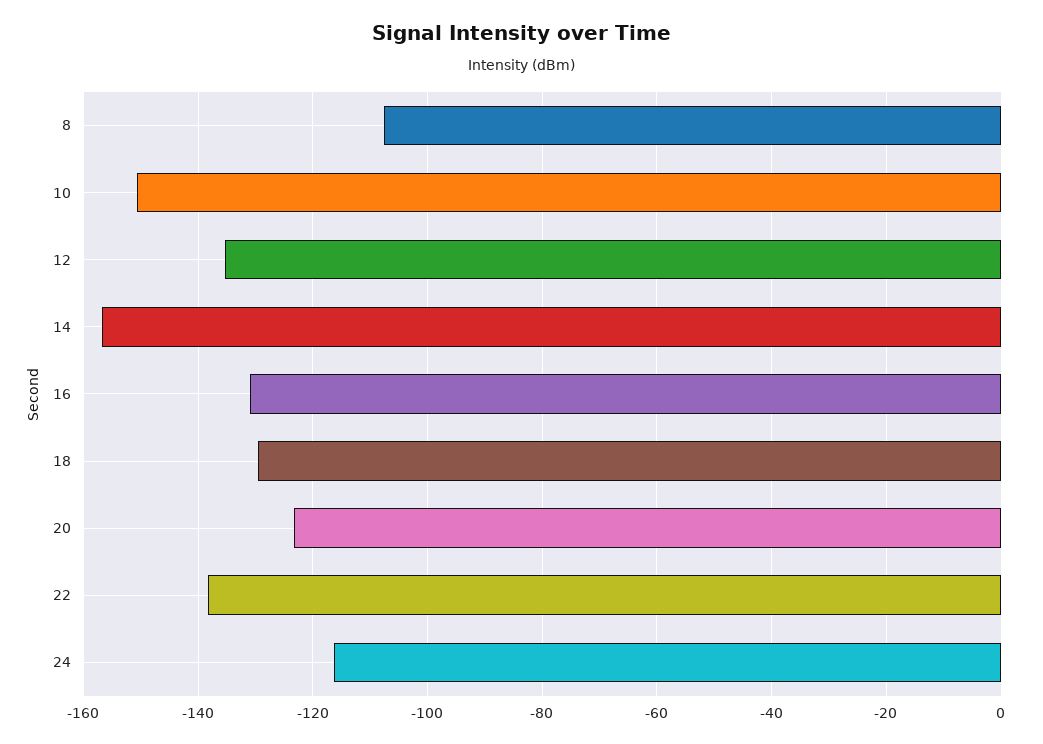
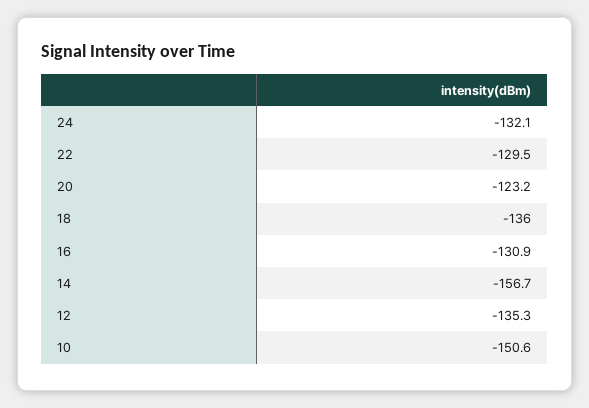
  {
-   "8": -108,
    "10": -150.6,
    "12": -135.3,
    "14": -156.7,
    "16": -130.9,
-   "18": -130,
+   "18": -136,
    "20": -123.2,
-   "22": -138,
+   "22": -129.5,
-   "24": -116
+   "24": -132.1
  }

